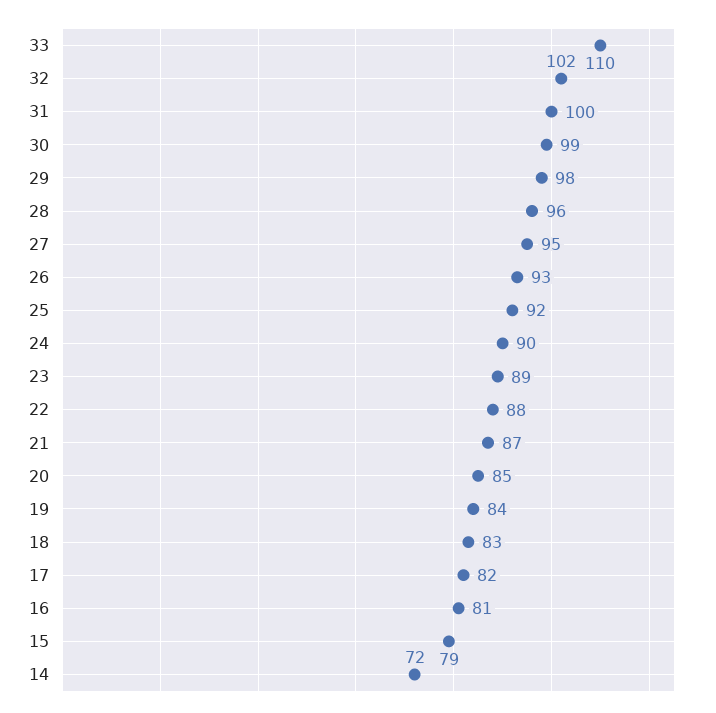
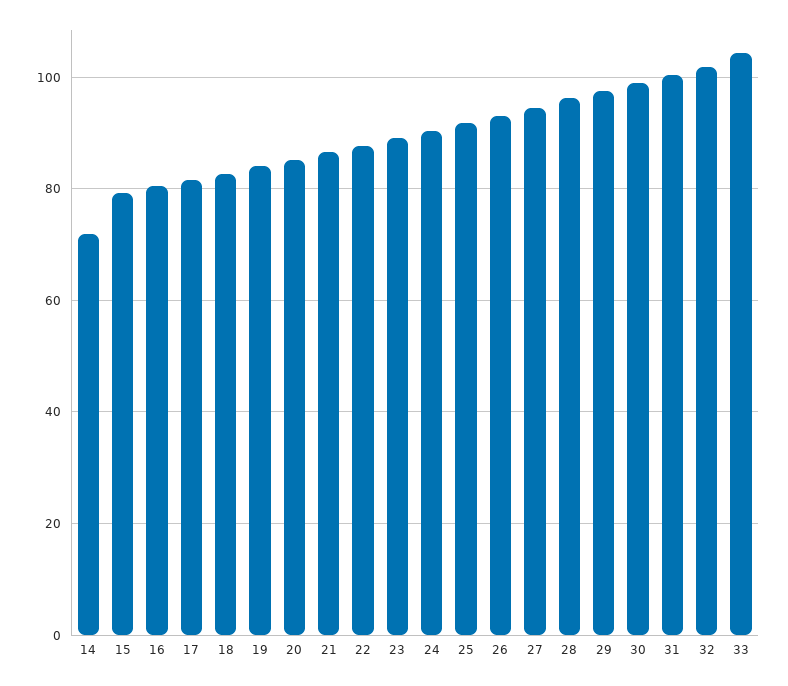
  {
-   "33": 110,
+   "33": 104,
    "32": 102,
    "31": 100,
    "30": 99,
    "29": 98,
    "28": 96,
    "27": 95,
    "26": 93,
    "25": 92,
    "24": 90,
    "23": 89,
    "22": 88,
    "21": 87,
    "20": 85,
    "19": 84,
    "18": 83,
    "17": 82,
    "16": 81,
    "15": 79,
    "14": 72
  }

